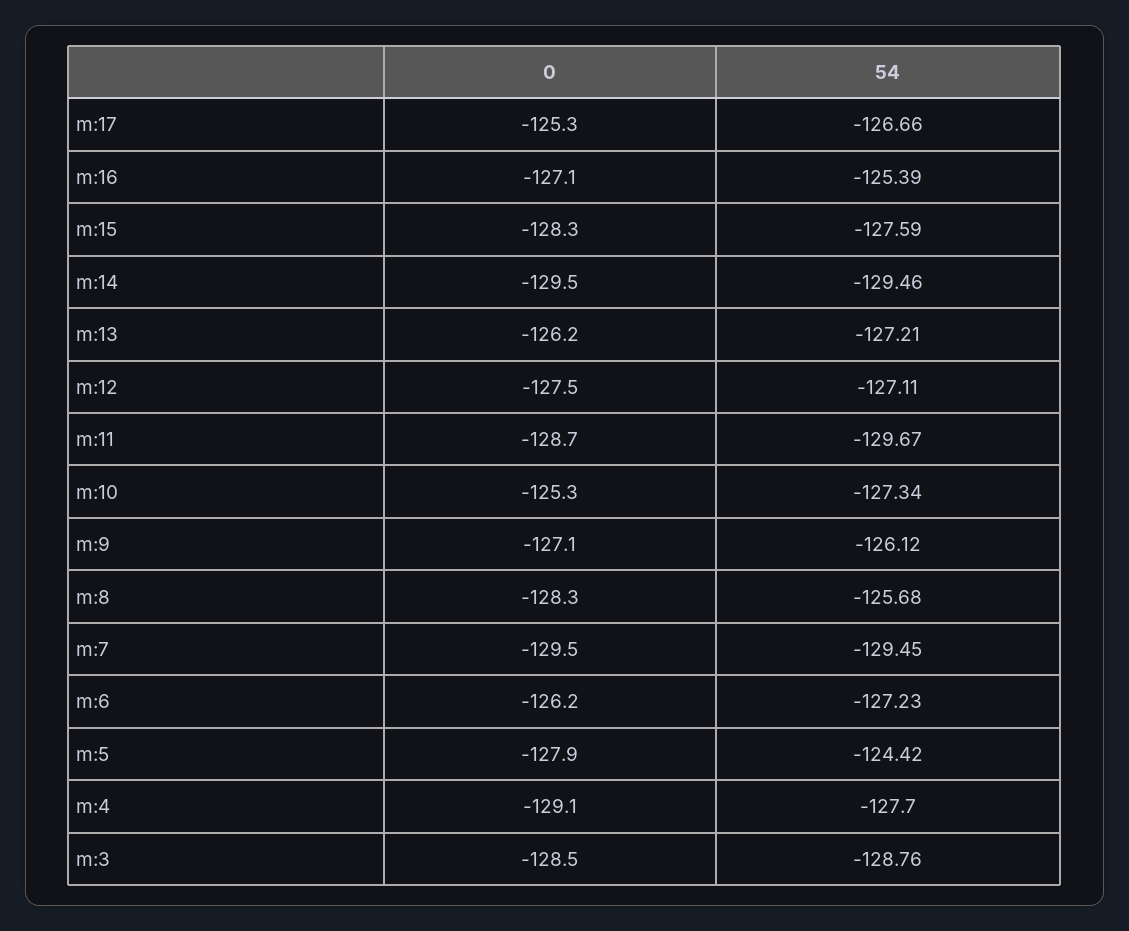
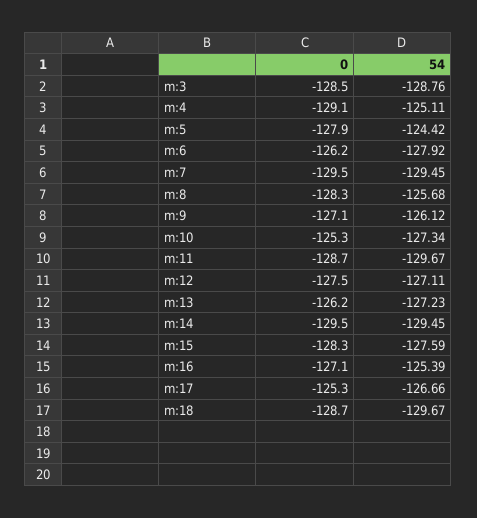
  {
    "0": {
      "m:17": -125.3,
      "m:16": -127.1,
      "m:15": -128.3,
      "m:14": -129.5,
      "m:13": -126.2,
      "m:12": -127.5,
      "m:11": -128.7,
      "m:10": -125.3,
      "m:9": -127.1,
      "m:8": -128.3,
      "m:7": -129.5,
      "m:6": -126.2,
      "m:5": -127.9,
      "m:4": -129.1,
-     "m:3": -128.5
+     "m:3": -128.5,
+     "m:18": -128.7
    },
    "54": {
      "m:17": -126.66,
      "m:16": -125.39,
      "m:15": -127.59,
-     "m:14": -129.46,
+     "m:14": -129.45,
-     "m:13": -127.21,
+     "m:13": -127.23,
      "m:12": -127.11,
      "m:11": -129.67,
      "m:10": -127.34,
      "m:9": -126.12,
      "m:8": -125.68,
      "m:7": -129.45,
-     "m:6": -127.23,
+     "m:6": -127.92,
      "m:5": -124.42,
-     "m:4": -127.7,
+     "m:4": -125.11,
-     "m:3": -128.76
+     "m:3": -128.76,
+     "m:18": -129.67
    }
  }

